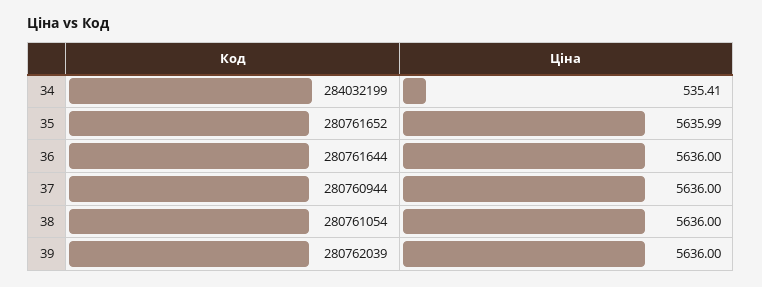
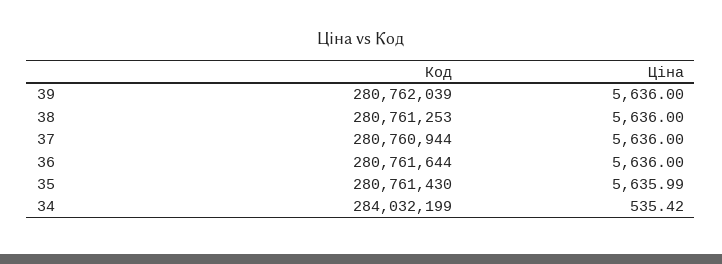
  {
    "Код": {
      "34": 284032199,
-     "35": 280761652,
+     "35": 280761430,
      "36": 280761644,
      "37": 280760944,
-     "38": 280761054,
+     "38": 280761253,
      "39": 280762039
    },
    "Ціна": {
-     "34": 535.41,
+     "34": 535.42,
      "35": 5635.99,
      "36": 5636,
      "37": 5636,
      "38": 5636,
      "39": 5636
    }
  }

